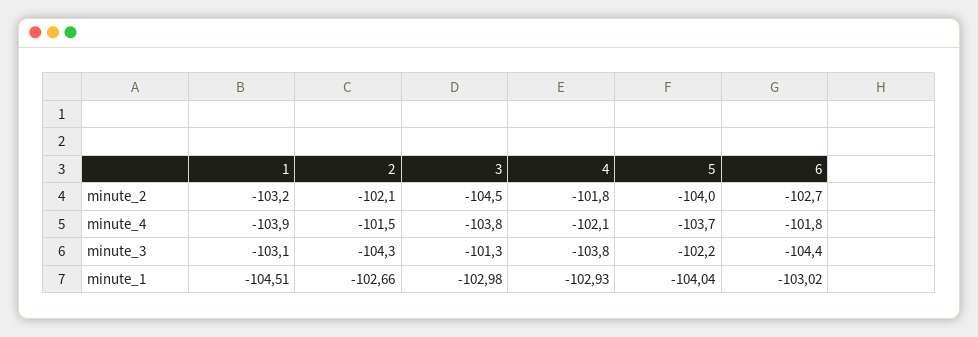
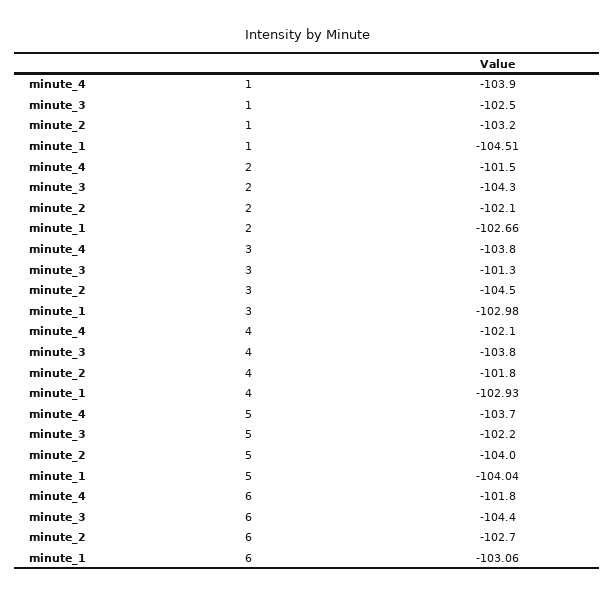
  {
    "1": {
      "minute_2": -103.2,
      "minute_4": -103.9,
-     "minute_3": -103.1,
+     "minute_3": -102.5,
      "minute_1": -104.51
    },
    "2": {
      "minute_2": -102.1,
      "minute_4": -101.5,
      "minute_3": -104.3,
      "minute_1": -102.66
    },
    "3": {
      "minute_2": -104.5,
      "minute_4": -103.8,
      "minute_3": -101.3,
      "minute_1": -102.98
    },
    "4": {
      "minute_2": -101.8,
      "minute_4": -102.1,
      "minute_3": -103.8,
      "minute_1": -102.93
    },
    "5": {
      "minute_2": -104,
      "minute_4": -103.7,
      "minute_3": -102.2,
      "minute_1": -104.04
    },
    "6": {
      "minute_2": -102.7,
      "minute_4": -101.8,
      "minute_3": -104.4,
-     "minute_1": -103.02
+     "minute_1": -103.06
    }
  }

